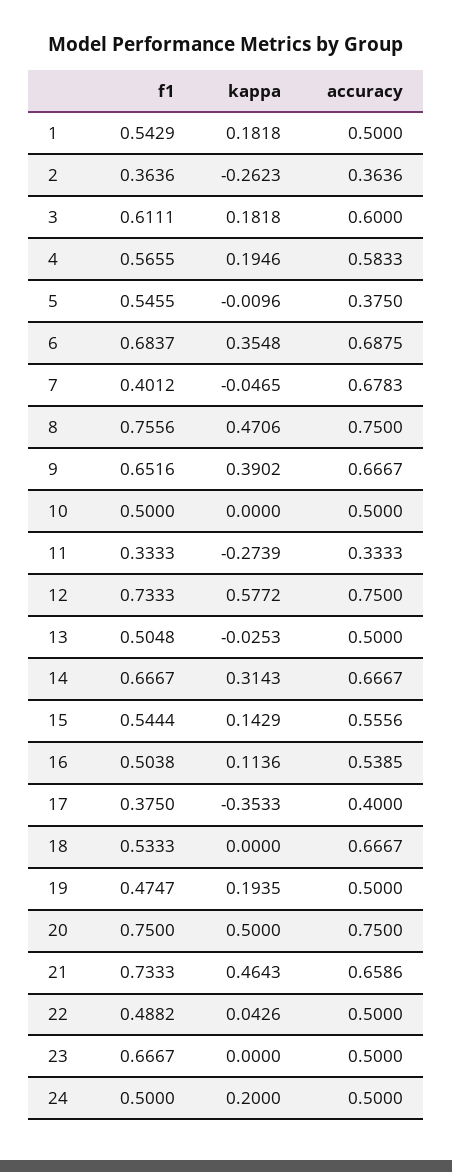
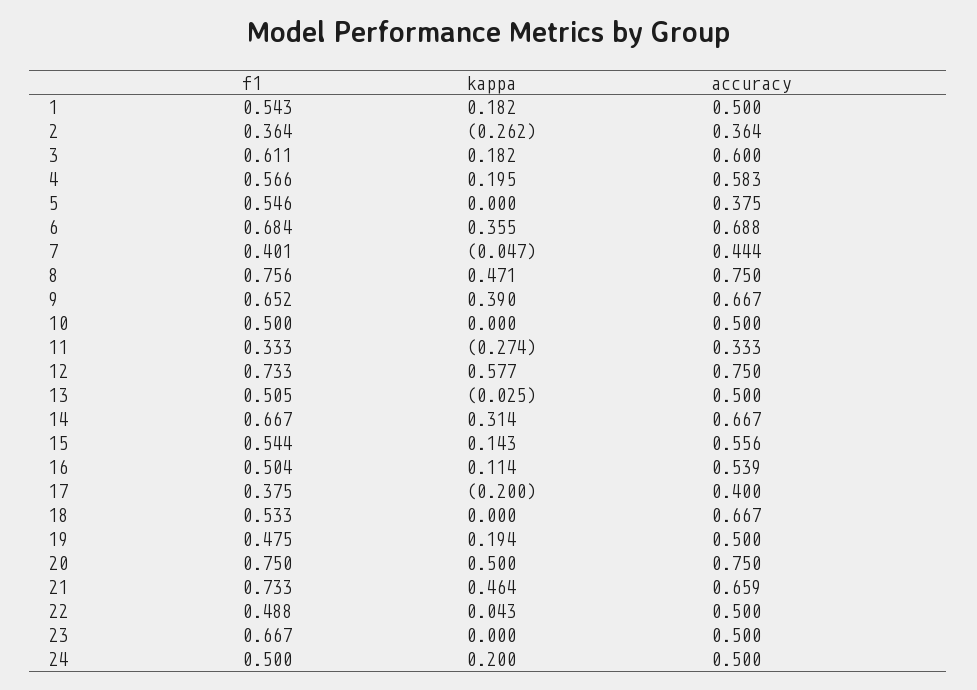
  {
    "f1": {
      "1": 0.5429,
      "2": 0.3636,
      "3": 0.6111,
      "4": 0.5655,
      "5": 0.5455,
      "6": 0.6837,
      "7": 0.4012,
      "8": 0.7556,
      "9": 0.6516,
      "10": 0.5,
      "11": 0.3333,
      "12": 0.7333,
      "13": 0.5048,
      "14": 0.6667,
      "15": 0.5444,
      "16": 0.5038,
      "17": 0.375,
      "18": 0.5333,
      "19": 0.4747,
      "20": 0.75,
      "21": 0.7333,
      "22": 0.4882,
      "23": 0.6667,
      "24": 0.5
    },
    "kappa": {
      "1": 0.1818,
      "2": -0.2623,
      "3": 0.1818,
      "4": 0.1946,
-     "5": -0.0096,
+     "5": 0,
      "6": 0.3548,
      "7": -0.0465,
      "8": 0.4706,
      "9": 0.3902,
      "10": 0,
      "11": -0.2739,
      "12": 0.5772,
      "13": -0.0253,
      "14": 0.3143,
      "15": 0.1429,
      "16": 0.1136,
-     "17": -0.3533,
+     "17": -0.2,
      "18": 0,
      "19": 0.1935,
      "20": 0.5,
      "21": 0.4643,
      "22": 0.0426,
      "23": 0,
      "24": 0.2
    },
    "accuracy": {
      "1": 0.5,
      "2": 0.3636,
      "3": 0.6,
      "4": 0.5833,
      "5": 0.375,
      "6": 0.6875,
-     "7": 0.6783,
+     "7": 0.444,
      "8": 0.75,
      "9": 0.6667,
      "10": 0.5,
      "11": 0.3333,
      "12": 0.75,
      "13": 0.5,
      "14": 0.6667,
      "15": 0.5556,
      "16": 0.5385,
      "17": 0.4,
      "18": 0.6667,
      "19": 0.5,
      "20": 0.75,
      "21": 0.6586,
      "22": 0.5,
      "23": 0.5,
      "24": 0.5
    }
  }

